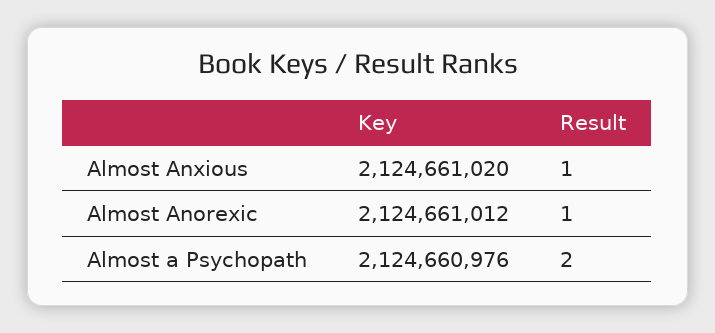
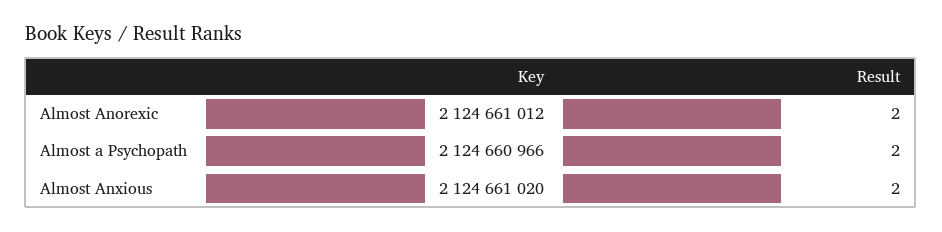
  {
    "Key": {
      "Almost Anxious": 2124661020,
      "Almost Anorexic": 2124661012,
-     "Almost a Psychopath": 2124660976
+     "Almost a Psychopath": 2124660966
    },
    "Result": {
-     "Almost Anxious": 1,
+     "Almost Anxious": 2,
-     "Almost Anorexic": 1,
+     "Almost Anorexic": 2,
      "Almost a Psychopath": 2
    }
  }

